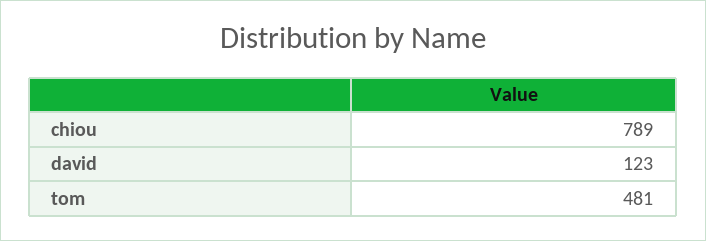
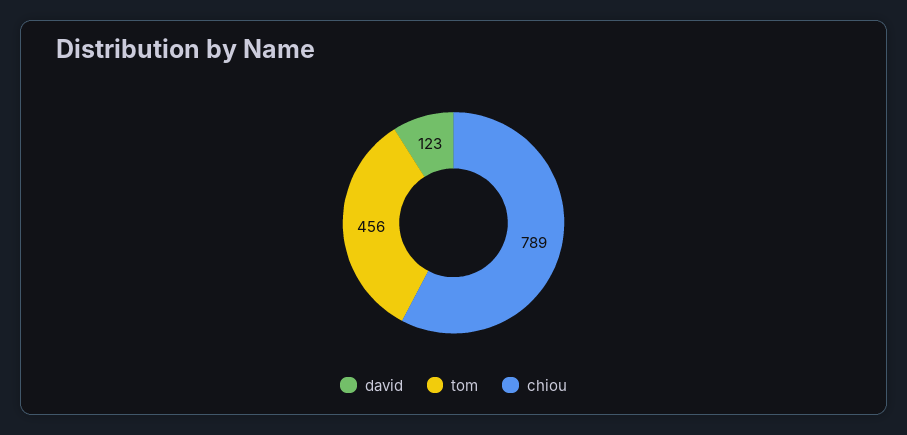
  {
    "chiou": 789,
    "david": 123,
-   "tom": 481
+   "tom": 456
  }

